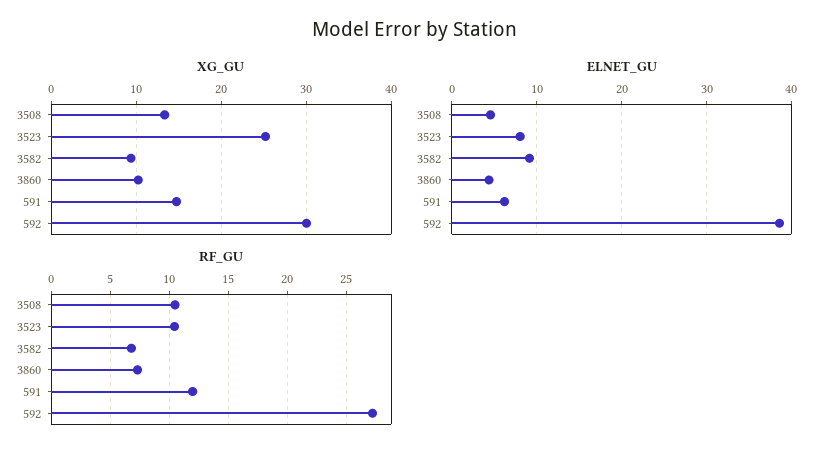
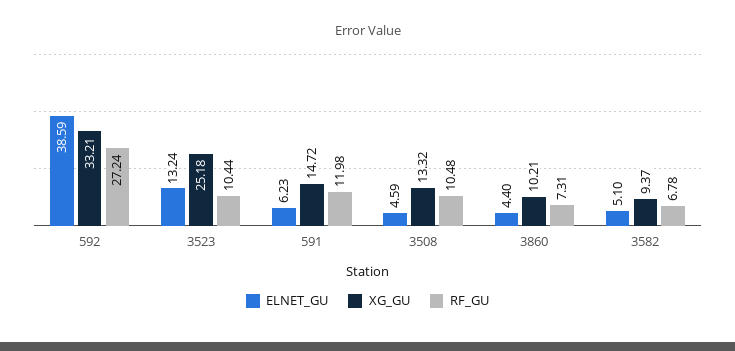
  {
    "XG_GU": {
      "3508": 13.32,
      "3523": 25.18,
      "3582": 9.37,
      "3860": 10.21,
      "591": 14.72,
-     "592": 30
+     "592": 33.21
    },
    "ELNET_GU": {
      "3508": 4.59,
-     "3523": 8,
+     "3523": 13.24,
-     "3582": 9,
+     "3582": 5.1,
      "3860": 4.4,
      "591": 6.23,
      "592": 38.59
    },
    "RF_GU": {
      "3508": 10.48,
      "3523": 10.44,
      "3582": 6.78,
      "3860": 7.31,
      "591": 11.98,
      "592": 27.24
    }
  }

